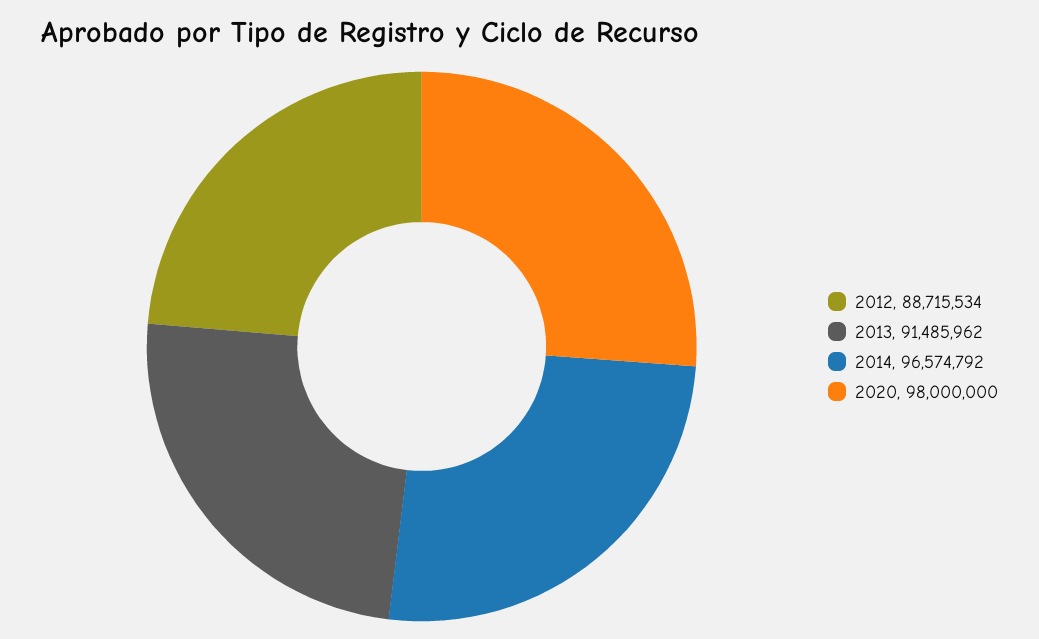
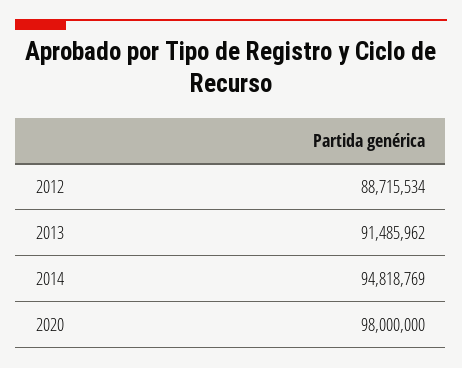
  {
    "2012": 88715534,
    "2013": 91485962,
-   "2014": 96574792,
+   "2014": 94818769,
    "2020": 98000000
  }

